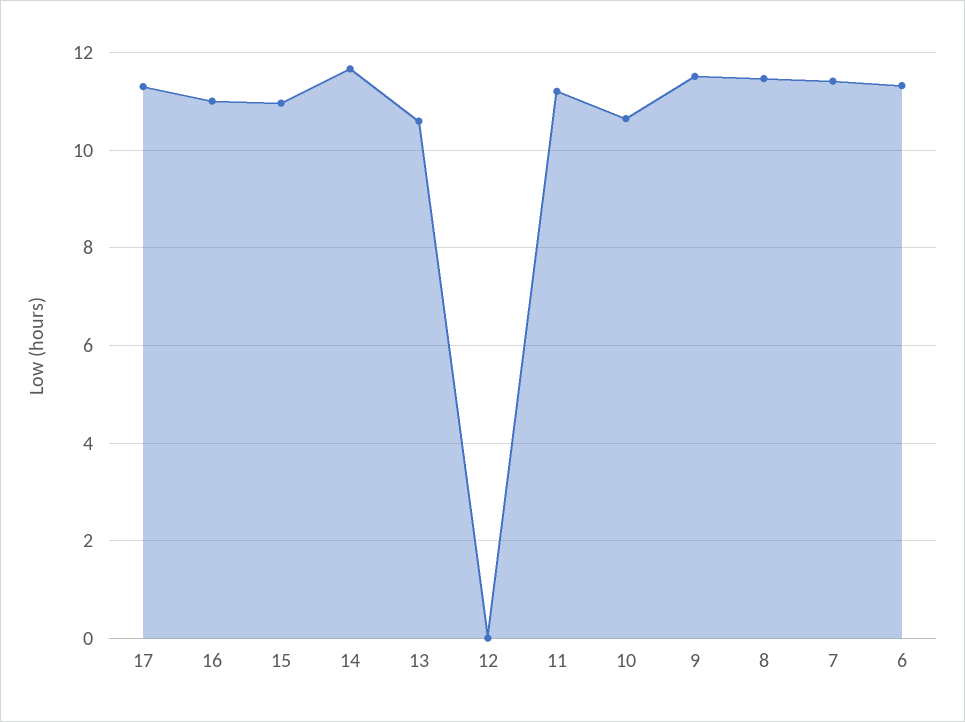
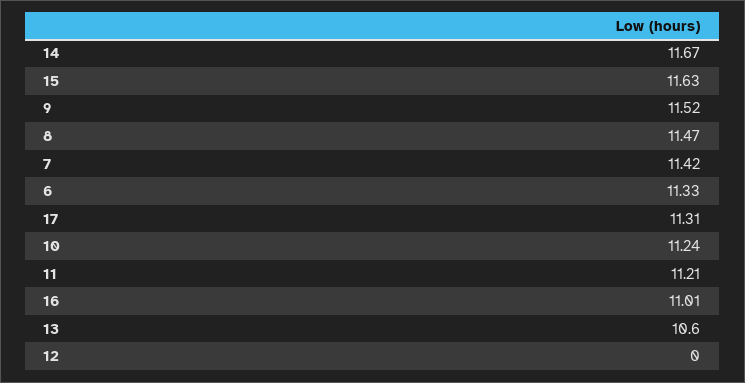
  {
    "17": 11.31,
    "16": 11.01,
-   "15": 11,
+   "15": 11.63,
    "14": 11.67,
    "13": 10.6,
    "12": 0,
    "11": 11.21,
-   "10": 10.6,
+   "10": 11.24,
    "9": 11.52,
    "8": 11.47,
    "7": 11.42,
    "6": 11.33
  }

